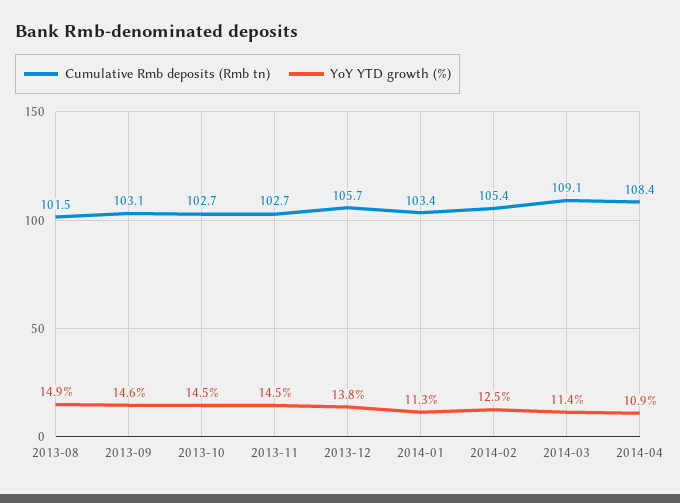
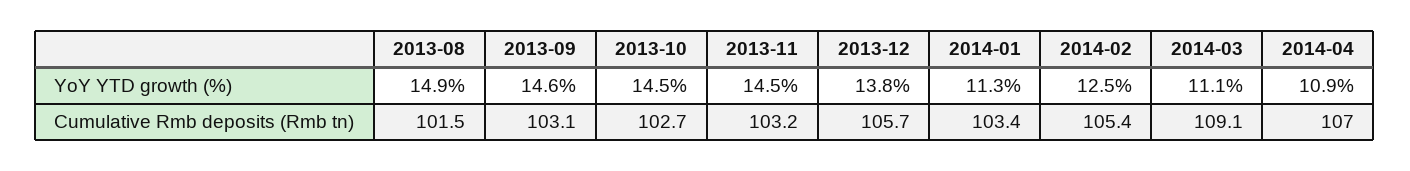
  {
    "Cumulative Rmb deposits (Rmb tn)": {
      "2013-08": 101.5,
      "2013-09": 103.1,
      "2013-10": 102.7,
-     "2013-11": 102.7,
+     "2013-11": 103.2,
      "2013-12": 105.7,
      "2014-01": 103.4,
      "2014-02": 105.4,
      "2014-03": 109.1,
-     "2014-04": 108.4
+     "2014-04": 107
    },
    "YoY YTD growth (%)": {
      "2013-08": 14.9,
      "2013-09": 14.6,
      "2013-10": 14.5,
      "2013-11": 14.5,
      "2013-12": 13.8,
      "2014-01": 11.3,
      "2014-02": 12.5,
-     "2014-03": 11.4,
+     "2014-03": 11.1,
      "2014-04": 10.9
    }
  }

